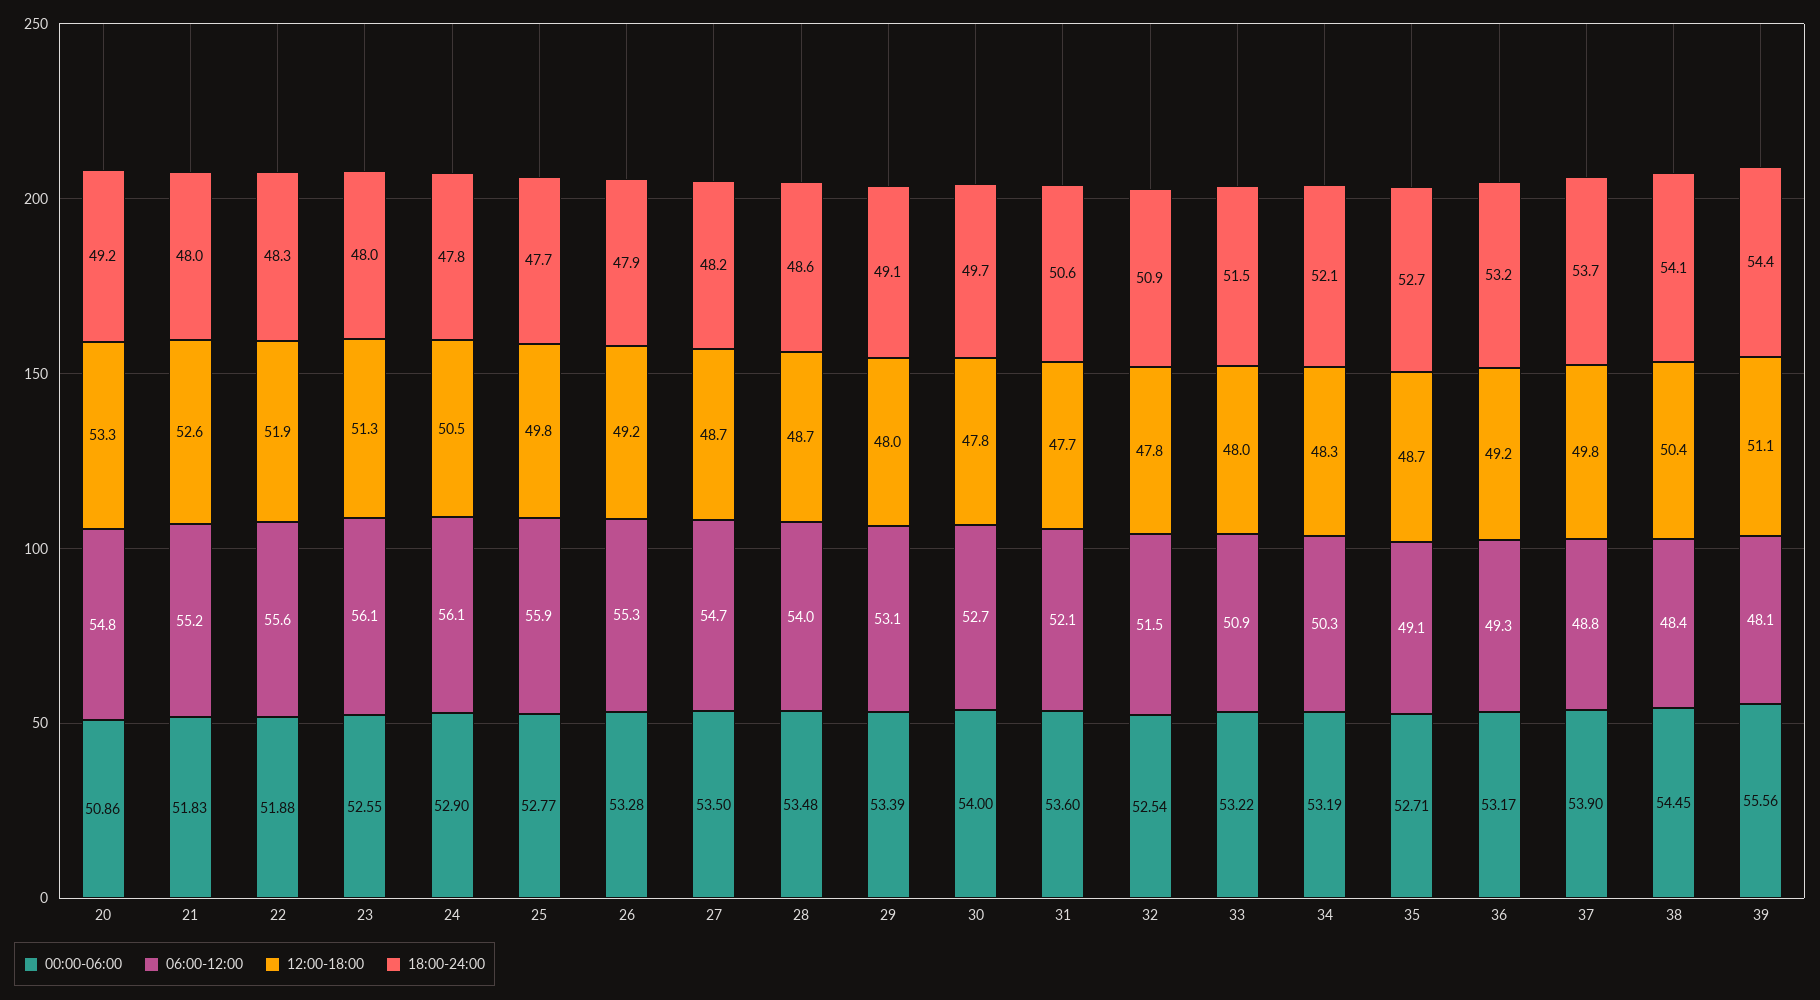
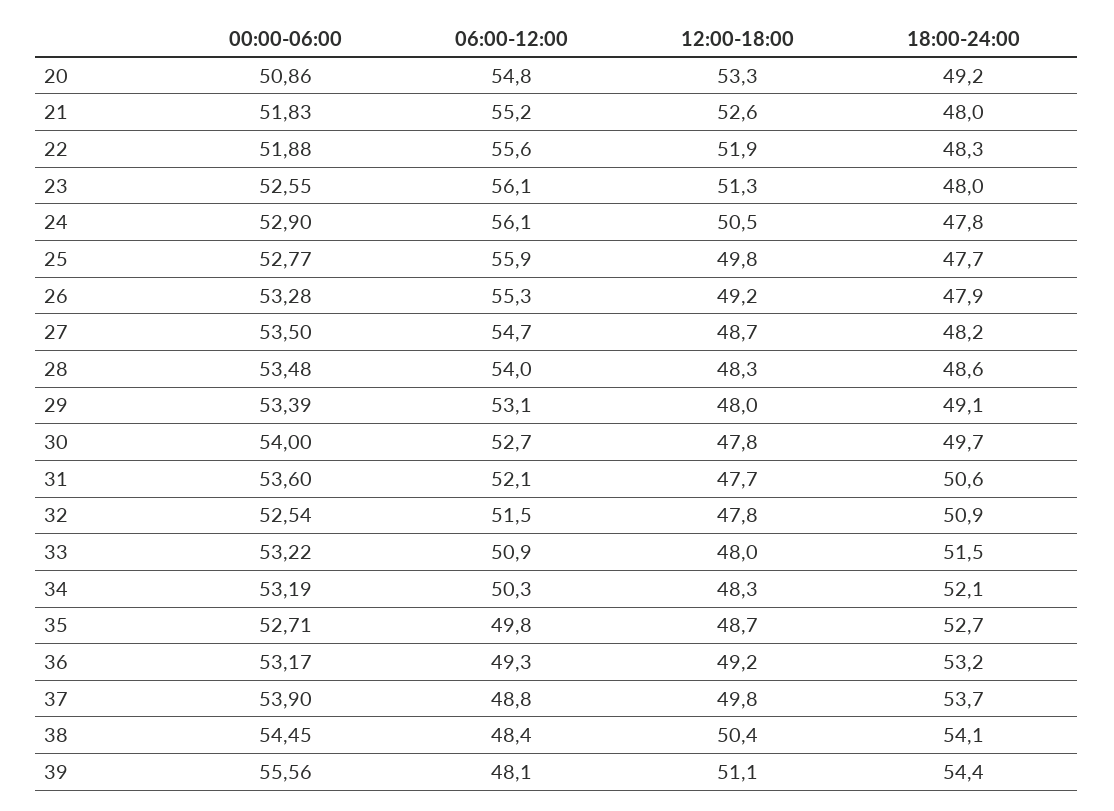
  {
    "00:00-06:00": {
      "20": 50.86,
      "21": 51.83,
      "22": 51.88,
      "23": 52.55,
      "24": 52.9,
      "25": 52.77,
      "26": 53.28,
      "27": 53.5,
      "28": 53.48,
      "29": 53.39,
      "30": 54,
      "31": 53.6,
      "32": 52.54,
      "33": 53.22,
      "34": 53.19,
      "35": 52.71,
      "36": 53.17,
      "37": 53.9,
      "38": 54.45,
      "39": 55.56
    },
    "06:00-12:00": {
      "20": 54.8,
      "21": 55.2,
      "22": 55.6,
      "23": 56.1,
      "24": 56.1,
      "25": 55.9,
      "26": 55.3,
      "27": 54.7,
      "28": 54,
      "29": 53.1,
      "30": 52.7,
      "31": 52.1,
      "32": 51.5,
      "33": 50.9,
      "34": 50.3,
-     "35": 49.1,
+     "35": 49.8,
      "36": 49.3,
      "37": 48.8,
      "38": 48.4,
      "39": 48.1
    },
    "12:00-18:00": {
      "20": 53.3,
      "21": 52.6,
      "22": 51.9,
      "23": 51.3,
      "24": 50.5,
      "25": 49.8,
      "26": 49.2,
      "27": 48.7,
-     "28": 48.7,
+     "28": 48.3,
      "29": 48,
      "30": 47.8,
      "31": 47.7,
      "32": 47.8,
      "33": 48,
      "34": 48.3,
      "35": 48.7,
      "36": 49.2,
      "37": 49.8,
      "38": 50.4,
      "39": 51.1
    },
    "18:00-24:00": {
      "20": 49.2,
      "21": 48,
      "22": 48.3,
      "23": 48,
      "24": 47.8,
      "25": 47.7,
      "26": 47.9,
      "27": 48.2,
      "28": 48.6,
      "29": 49.1,
      "30": 49.7,
      "31": 50.6,
      "32": 50.9,
      "33": 51.5,
      "34": 52.1,
      "35": 52.7,
      "36": 53.2,
      "37": 53.7,
      "38": 54.1,
      "39": 54.4
    }
  }

